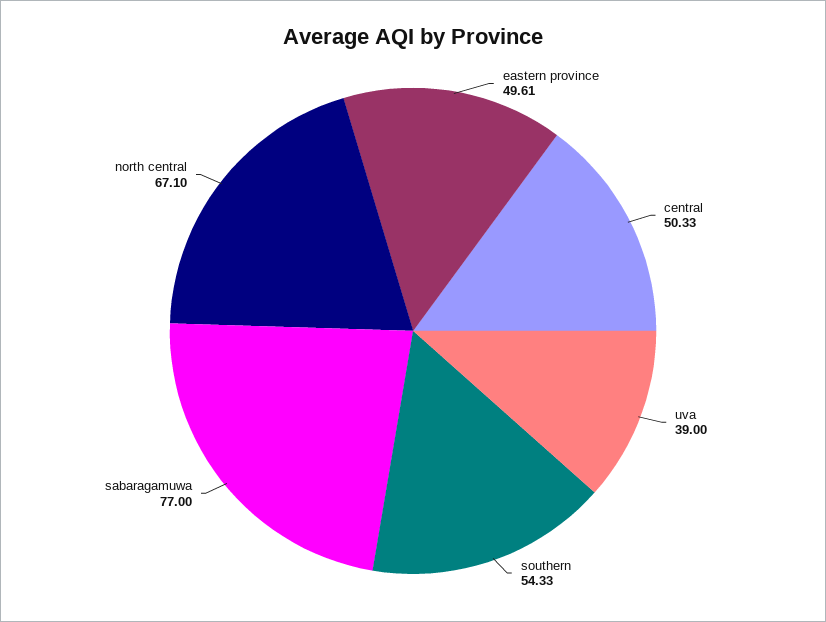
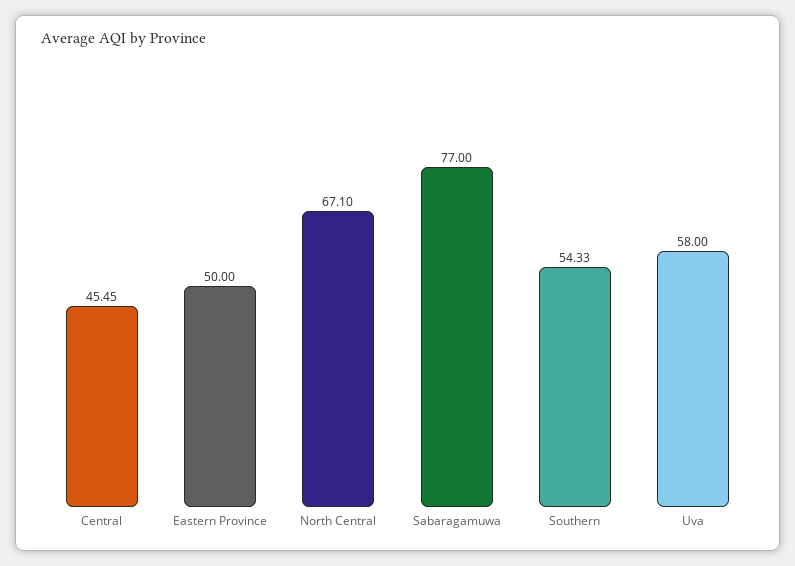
  {
-   "eastern province": 49.61,
+   "eastern province": 50,
-   "central": 50.33,
+   "central": 45.45,
-   "uva": 39,
+   "uva": 58,
    "southern": 54.33,
    "sabaragamuwa": 77,
    "north central": 67.1
  }

